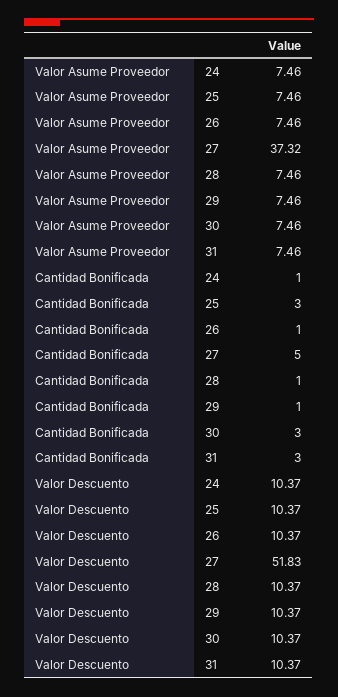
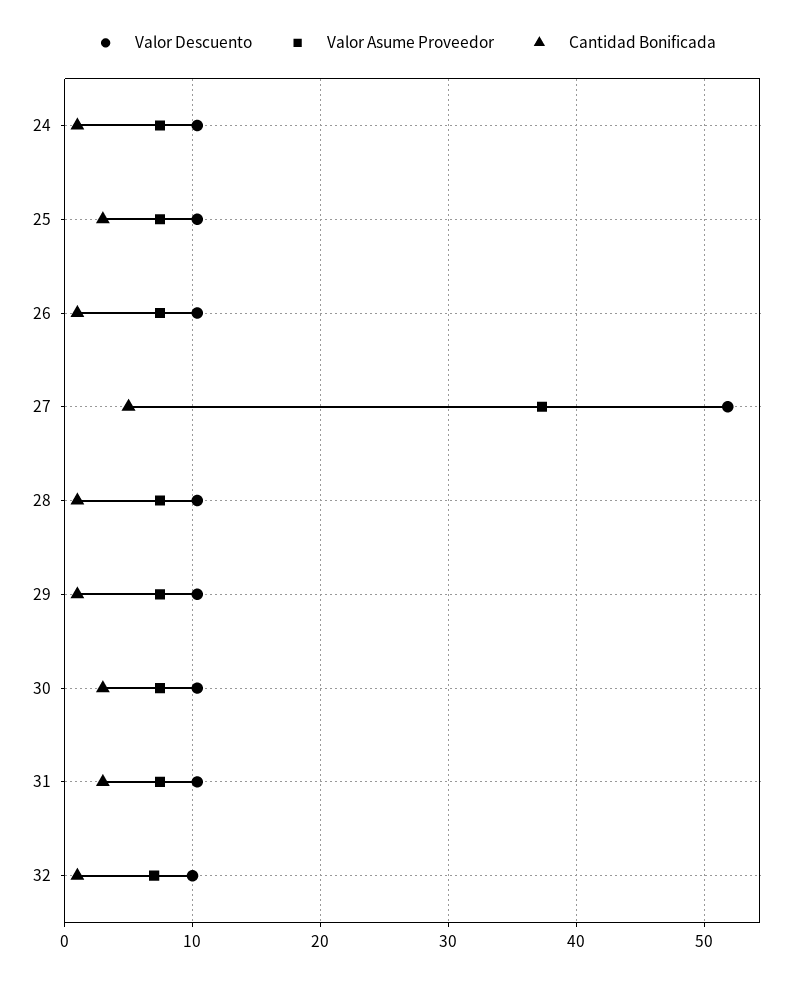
  {
    "Valor Asume Proveedor": {
      "24": 7.46,
      "25": 7.46,
      "26": 7.46,
      "27": 37.32,
      "28": 7.46,
      "29": 7.46,
      "30": 7.46,
-     "31": 7.46
+     "31": 7.46,
+     "32": 7
    },
    "Cantidad Bonificada": {
      "24": 1,
      "25": 3,
      "26": 1,
      "27": 5,
      "28": 1,
      "29": 1,
      "30": 3,
-     "31": 3
+     "31": 3,
+     "32": 1
    },
    "Valor Descuento": {
      "24": 10.37,
      "25": 10.37,
      "26": 10.37,
      "27": 51.83,
      "28": 10.37,
      "29": 10.37,
      "30": 10.37,
-     "31": 10.37
+     "31": 10.37,
+     "32": 10
    }
  }

